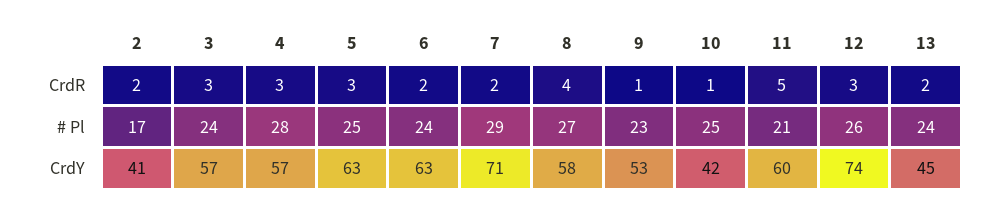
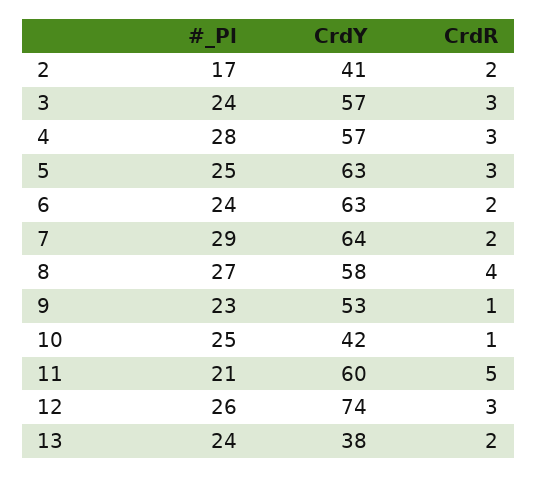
  {
    "2": {
      "CrdR": 2,
      "# Pl": 17,
      "CrdY": 41
    },
    "3": {
      "CrdR": 3,
      "# Pl": 24,
      "CrdY": 57
    },
    "4": {
      "CrdR": 3,
      "# Pl": 28,
      "CrdY": 57
    },
    "5": {
      "CrdR": 3,
      "# Pl": 25,
      "CrdY": 63
    },
    "6": {
      "CrdR": 2,
      "# Pl": 24,
      "CrdY": 63
    },
    "7": {
      "CrdR": 2,
      "# Pl": 29,
-     "CrdY": 71
+     "CrdY": 64
    },
    "8": {
      "CrdR": 4,
      "# Pl": 27,
      "CrdY": 58
    },
    "9": {
      "CrdR": 1,
      "# Pl": 23,
      "CrdY": 53
    },
    "10": {
      "CrdR": 1,
      "# Pl": 25,
      "CrdY": 42
    },
    "11": {
      "CrdR": 5,
      "# Pl": 21,
      "CrdY": 60
    },
    "12": {
      "CrdR": 3,
      "# Pl": 26,
      "CrdY": 74
    },
    "13": {
      "CrdR": 2,
      "# Pl": 24,
-     "CrdY": 45
+     "CrdY": 38
    }
  }

